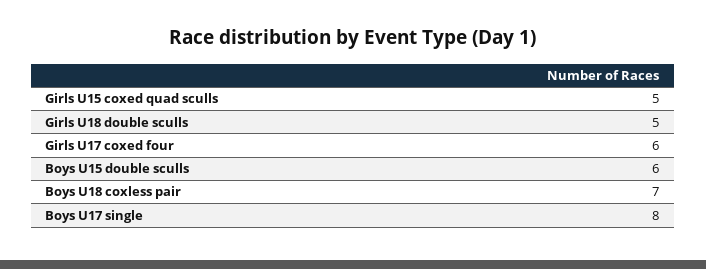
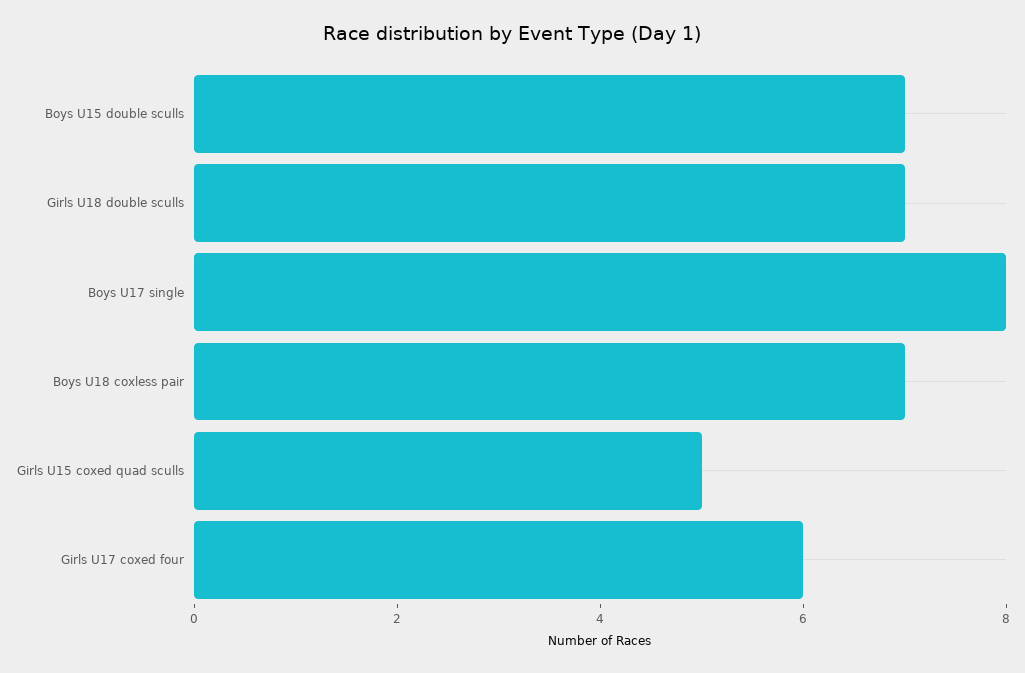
  {
    "Girls U15 coxed quad sculls": 5,
-   "Girls U18 double sculls": 5,
+   "Girls U18 double sculls": 7,
    "Girls U17 coxed four": 6,
-   "Boys U15 double sculls": 6,
+   "Boys U15 double sculls": 7,
    "Boys U18 coxless pair": 7,
    "Boys U17 single": 8
  }

